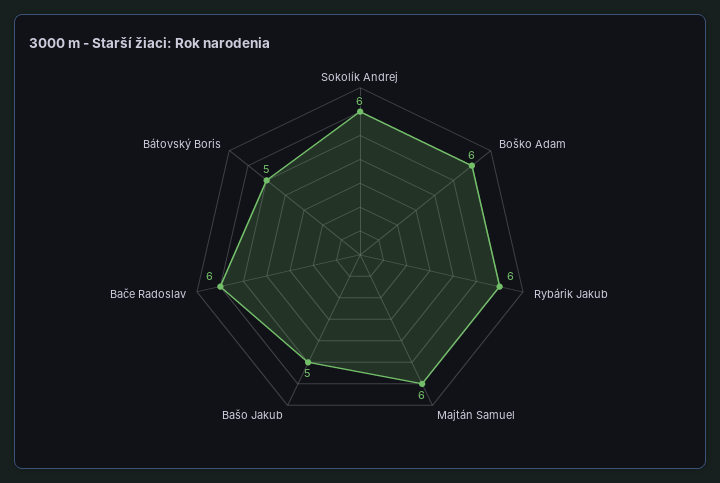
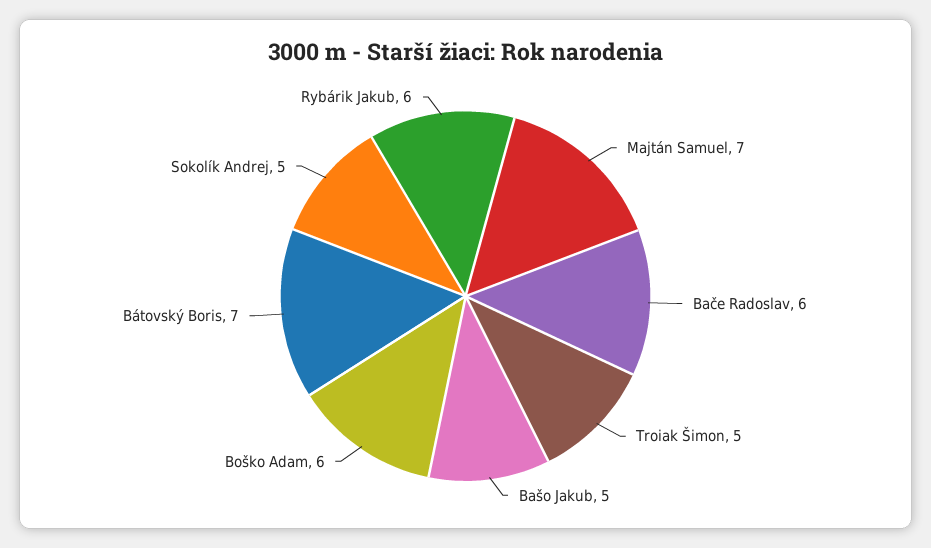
  {
-   "Sokolík Andrej": 6,
+   "Sokolík Andrej": 5,
    "Boško Adam": 6,
    "Rybárik Jakub": 6,
-   "Majtán Samuel": 6,
+   "Majtán Samuel": 7,
    "Bašo Jakub": 5,
    "Bače Radoslav": 6,
-   "Bátovský Boris": 5
+   "Bátovský Boris": 7,
+   "Troiak Šimon": 5
  }

